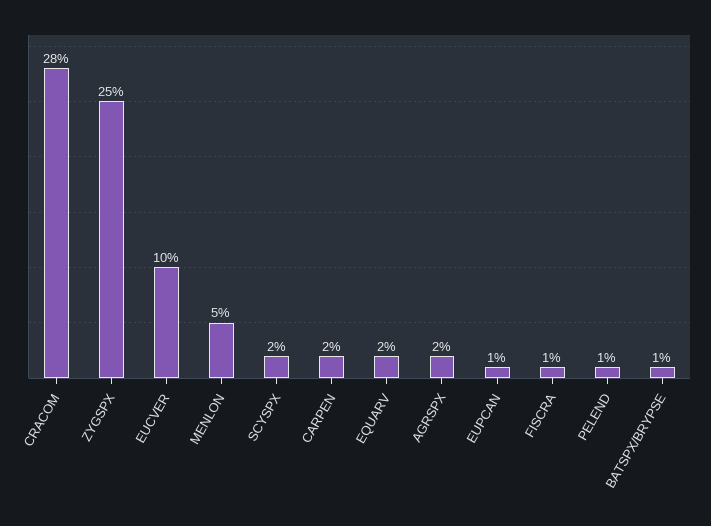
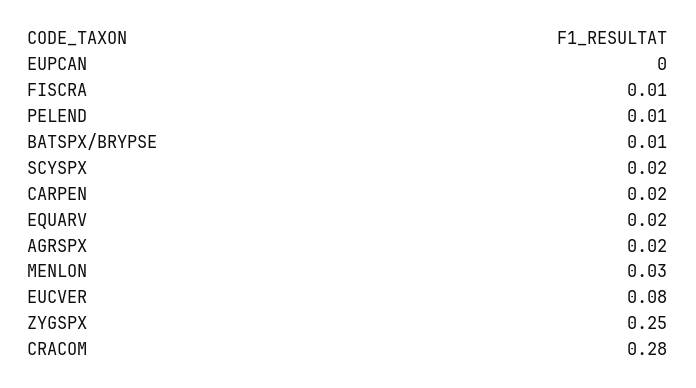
  {
    "CRACOM": 0.28,
    "ZYGSPX": 0.25,
-   "EUCVER": 0.1,
+   "EUCVER": 0.08,
-   "MENLON": 0.05,
+   "MENLON": 0.03,
    "SCYSPX": 0.02,
    "CARPEN": 0.02,
    "EQUARV": 0.02,
    "AGRSPX": 0.02,
-   "EUPCAN": 0.01,
+   "EUPCAN": 0,
    "FISCRA": 0.01,
    "PELEND": 0.01,
    "BATSPX/BRYPSE": 0.01
  }

